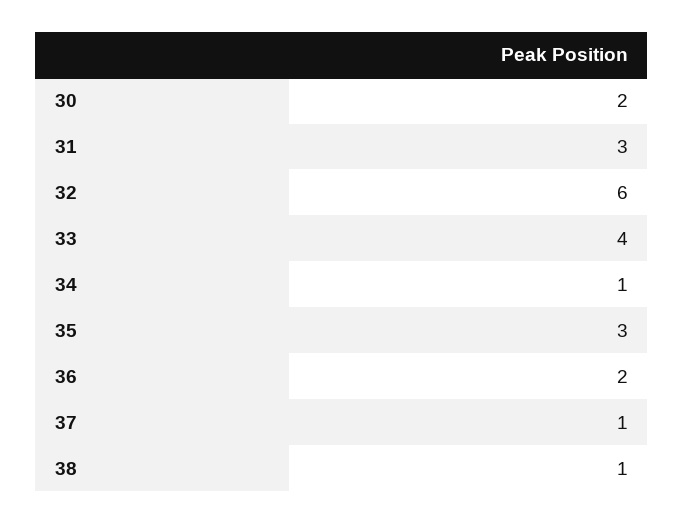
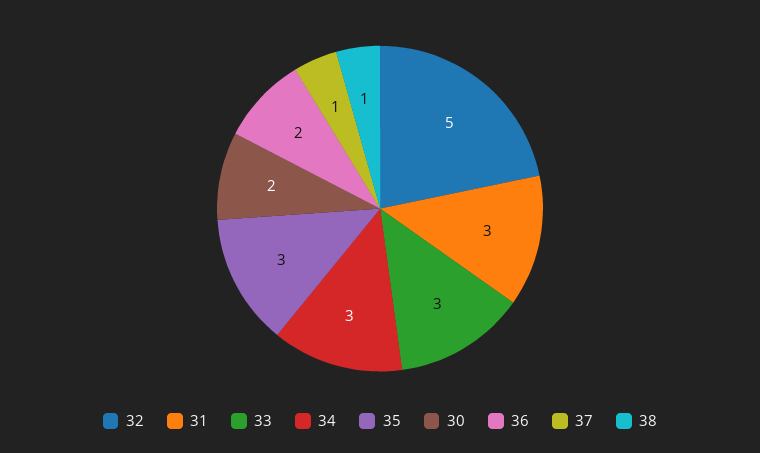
  {
    "30": 2,
    "31": 3,
-   "32": 6,
+   "32": 5,
-   "33": 4,
+   "33": 3,
-   "34": 1,
+   "34": 3,
    "35": 3,
    "36": 2,
    "37": 1,
    "38": 1
  }

